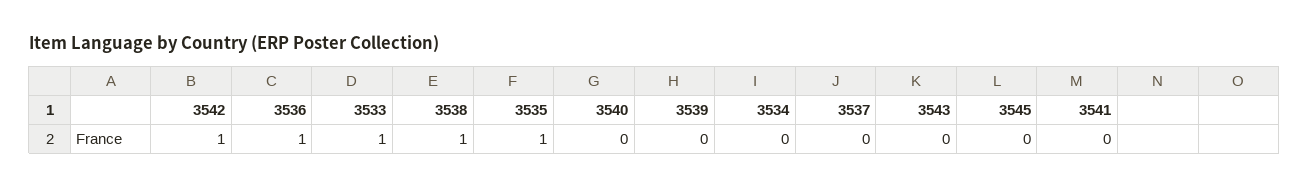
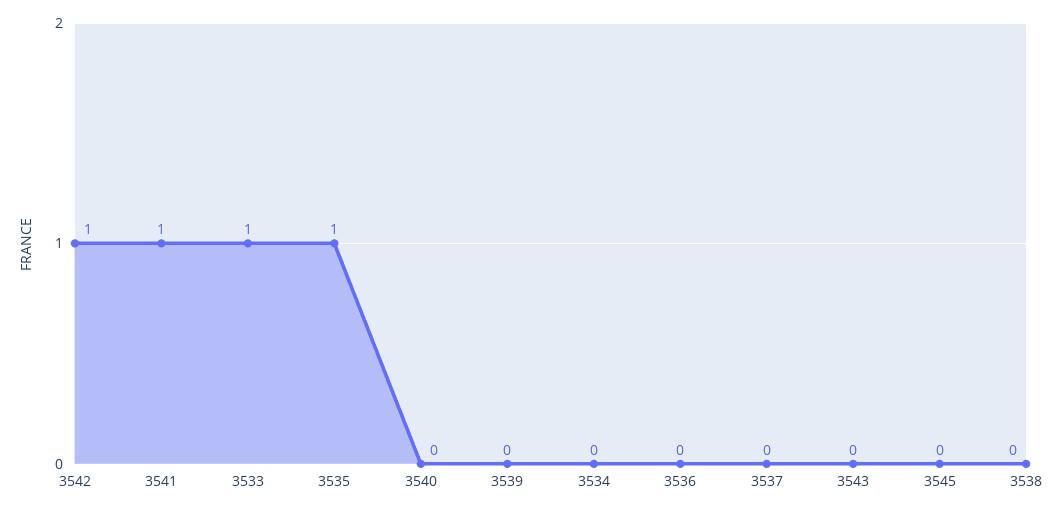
  {
    "3542": 1,
-   "3536": 1,
+   "3536": 0,
    "3533": 1,
-   "3538": 1,
+   "3538": 0,
    "3535": 1,
    "3540": 0,
    "3539": 0,
    "3534": 0,
    "3537": 0,
    "3543": 0,
    "3545": 0,
-   "3541": 0
+   "3541": 1
  }

